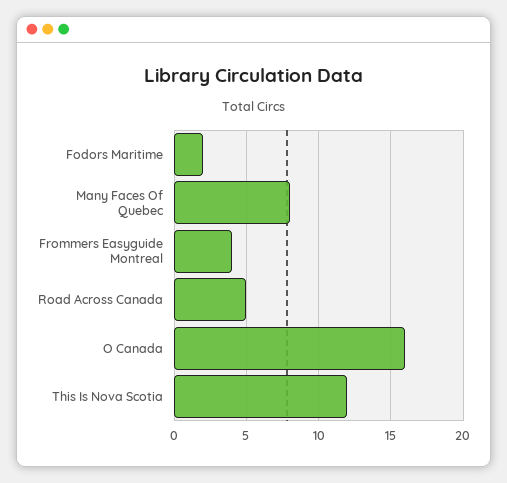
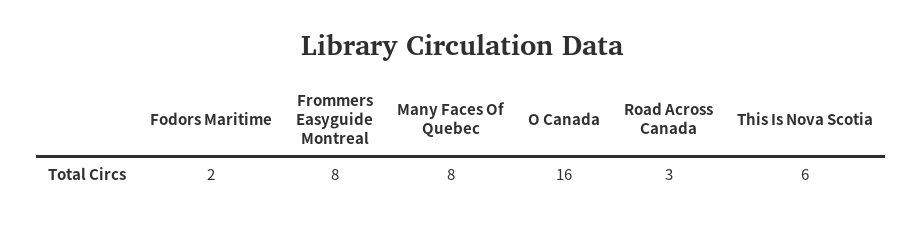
  {
    "Fodors Maritime": 2,
    "Many Faces Of Quebec": 8,
-   "Frommers Easyguide Montreal": 4,
+   "Frommers Easyguide Montreal": 8,
-   "Road Across Canada": 5,
+   "Road Across Canada": 3,
    "O Canada": 16,
-   "This Is Nova Scotia": 12
+   "This Is Nova Scotia": 6
  }

